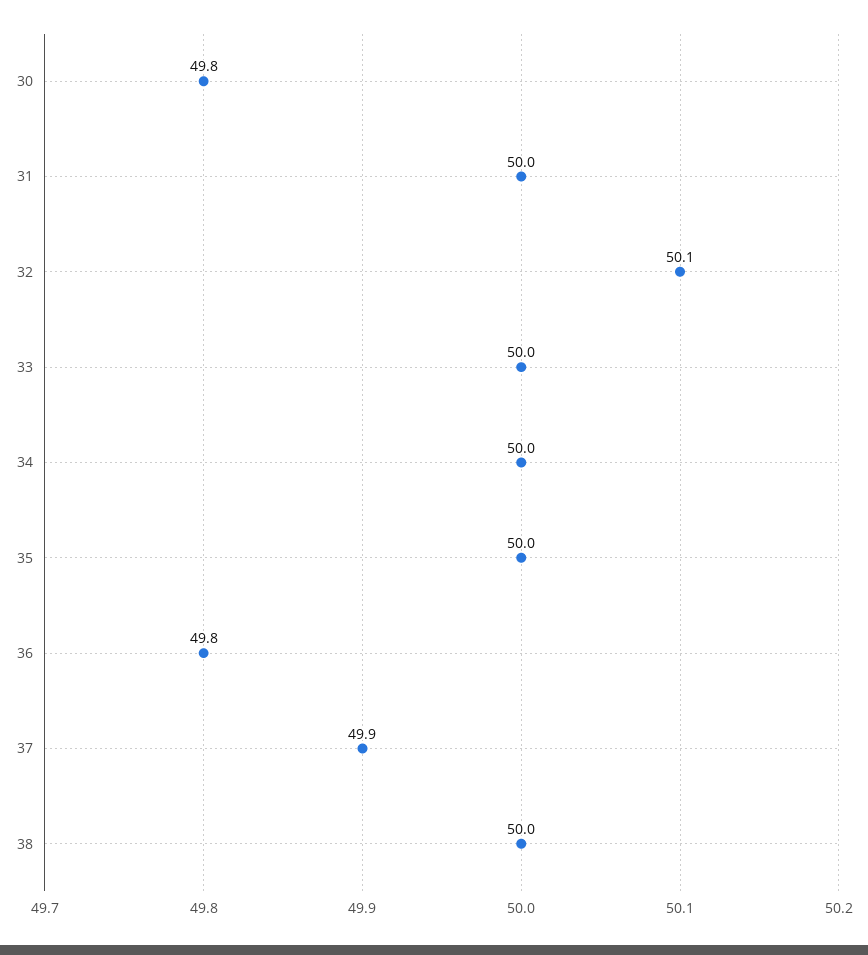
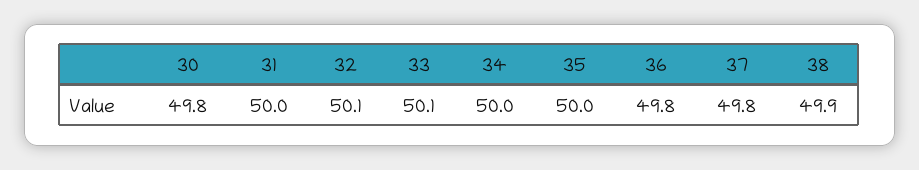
  {
    "30": 49.8,
    "31": 50,
    "32": 50.1,
-   "33": 50,
+   "33": 50.1,
    "34": 50,
    "35": 50,
    "36": 49.8,
-   "37": 49.9,
+   "37": 49.8,
-   "38": 50
+   "38": 49.9
  }

